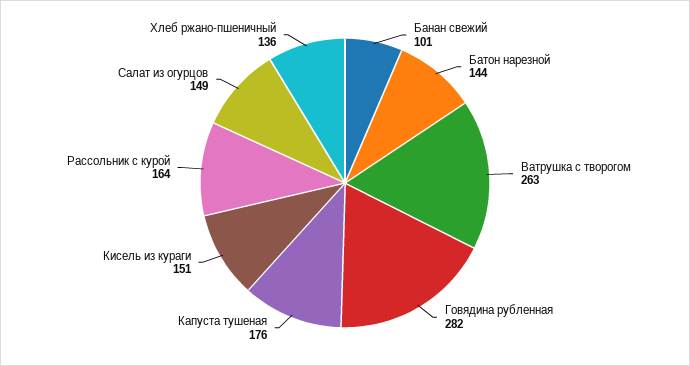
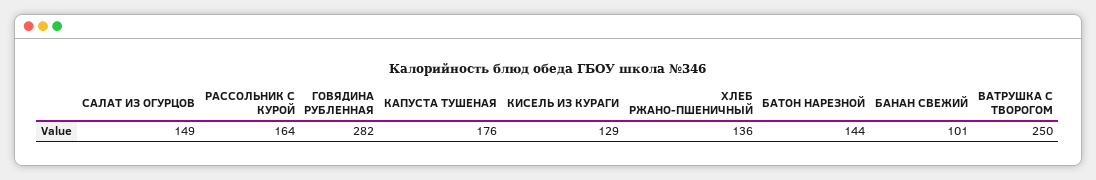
  {
    "Банан свежий": 101,
    "Батон нарезной": 144,
-   "Ватрушка с творогом": 263,
+   "Ватрушка с творогом": 250,
    "Говядина рубленная": 282,
    "Капуста тушеная": 176,
-   "Кисель из кураги": 151,
+   "Кисель из кураги": 129,
    "Рассольник с курой": 164,
    "Салат из огурцов": 149,
    "Хлеб ржано-пшеничный": 136
  }

